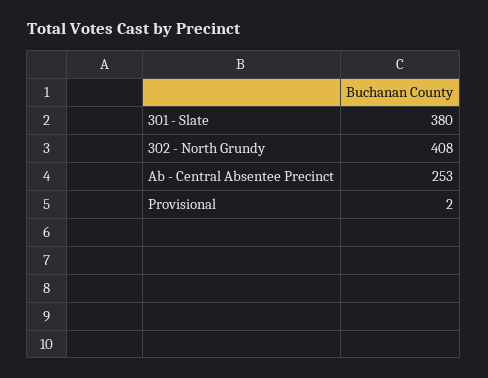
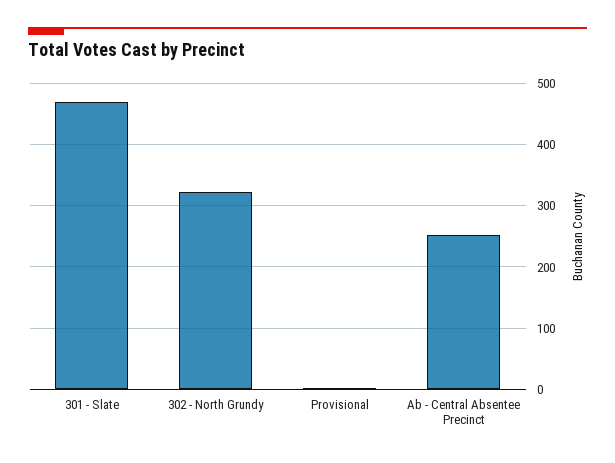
  {
-   "301 - Slate": 380,
+   "301 - Slate": 470,
-   "302 - North Grundy": 408,
+   "302 - North Grundy": 320,
    "Ab - Central Absentee Precinct": 253,
    "Provisional": 2
  }

